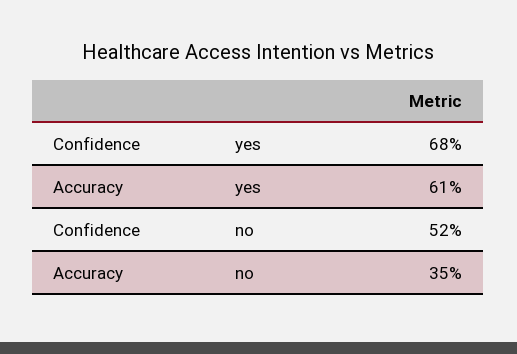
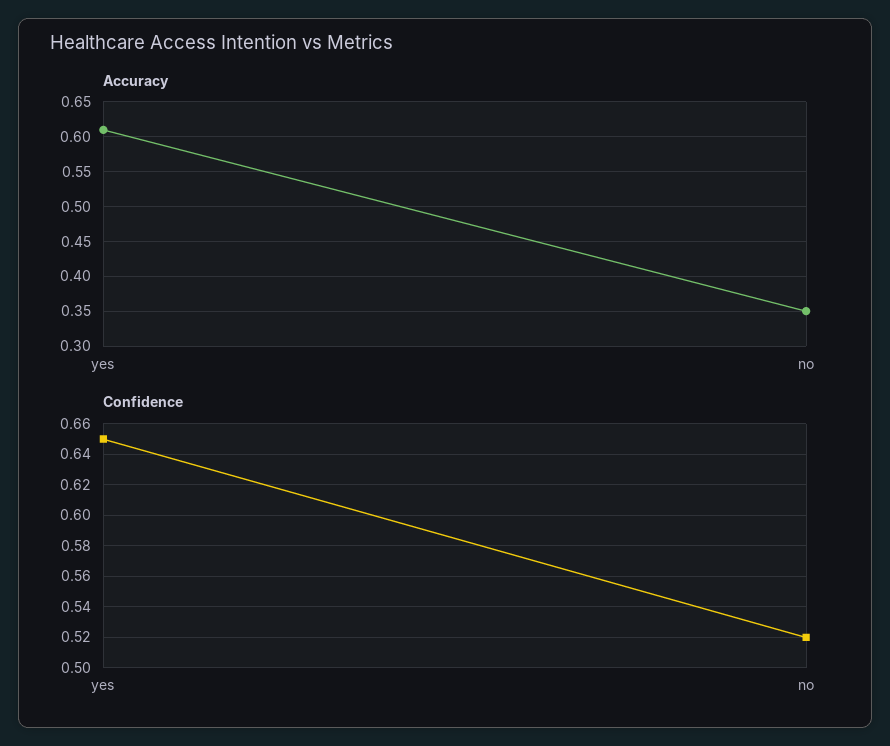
  {
    "Confidence": {
-     "yes": 0.68,
+     "yes": 0.65,
      "no": 0.52
    },
    "Accuracy": {
      "yes": 0.61,
      "no": 0.35
    }
  }

